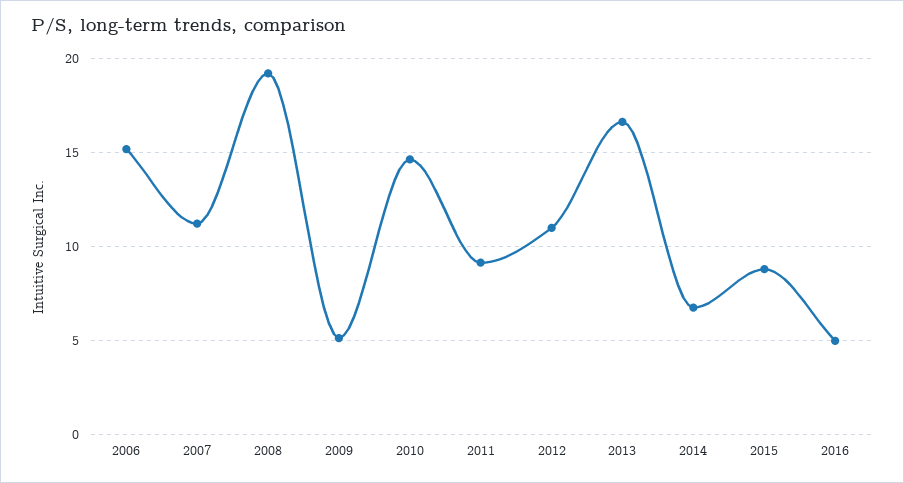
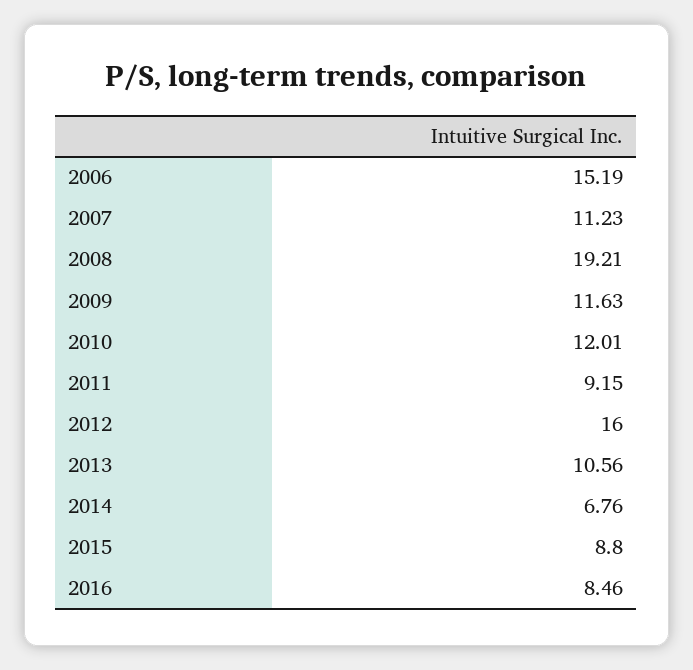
  {
    "2006": 15.19,
    "2007": 11.23,
    "2008": 19.21,
-   "2009": 5,
+   "2009": 11.63,
-   "2010": 14.5,
+   "2010": 12.01,
    "2011": 9.15,
-   "2012": 11,
+   "2012": 16,
-   "2013": 16.5,
+   "2013": 10.56,
    "2014": 6.76,
    "2015": 8.8,
-   "2016": 5
+   "2016": 8.46
  }

